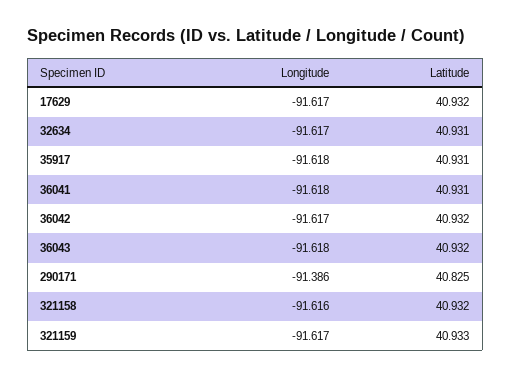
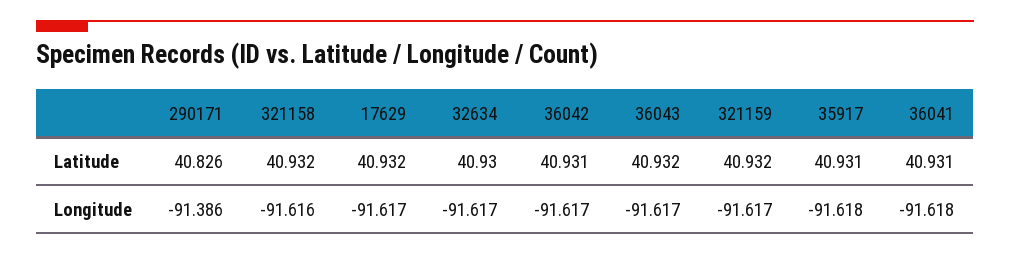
  {
    "Longitude": {
      "17629": -91.617,
      "32634": -91.617,
      "35917": -91.618,
      "36041": -91.618,
      "36042": -91.617,
-     "36043": -91.618,
+     "36043": -91.617,
      "290171": -91.386,
      "321158": -91.616,
      "321159": -91.617
    },
    "Latitude": {
      "17629": 40.932,
-     "32634": 40.931,
+     "32634": 40.93,
      "35917": 40.931,
      "36041": 40.931,
-     "36042": 40.932,
+     "36042": 40.931,
      "36043": 40.932,
-     "290171": 40.825,
+     "290171": 40.826,
      "321158": 40.932,
-     "321159": 40.933
+     "321159": 40.932
    }
  }

